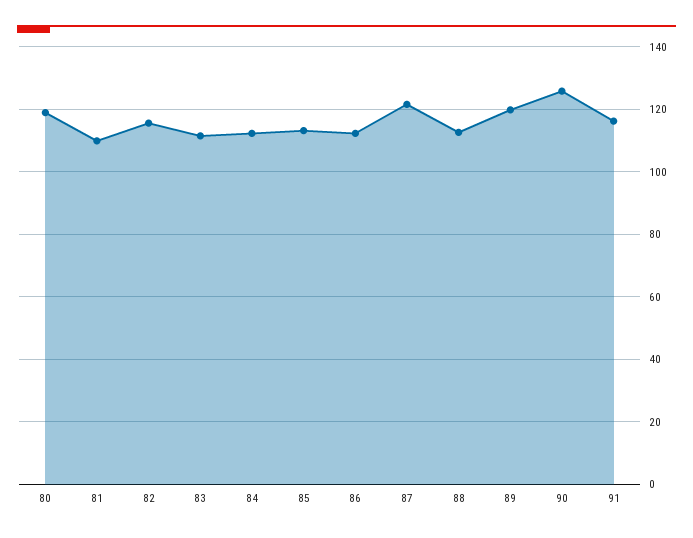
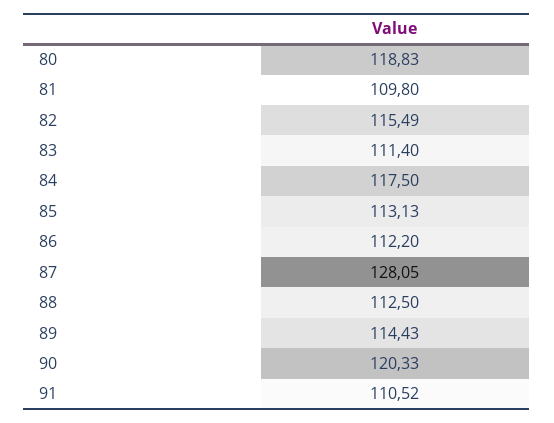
  {
    "80": 118.83,
    "81": 109.8,
    "82": 115.49,
    "83": 111.4,
-   "84": 112,
+   "84": 117.5,
    "85": 113.13,
    "86": 112.2,
-   "87": 122,
+   "87": 128.05,
    "88": 112.5,
-   "89": 120,
+   "89": 114.43,
-   "90": 126,
+   "90": 120.33,
-   "91": 116
+   "91": 110.52
  }

